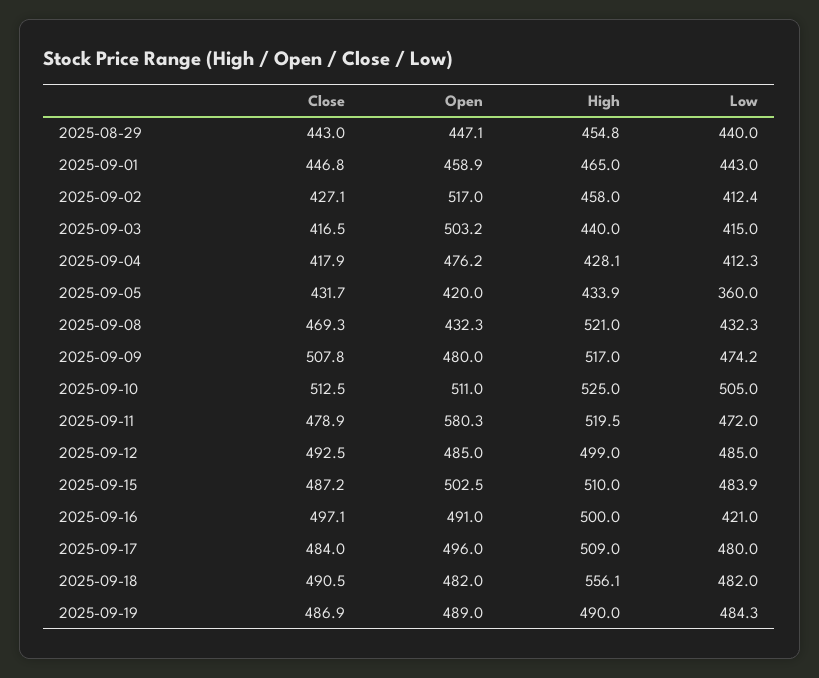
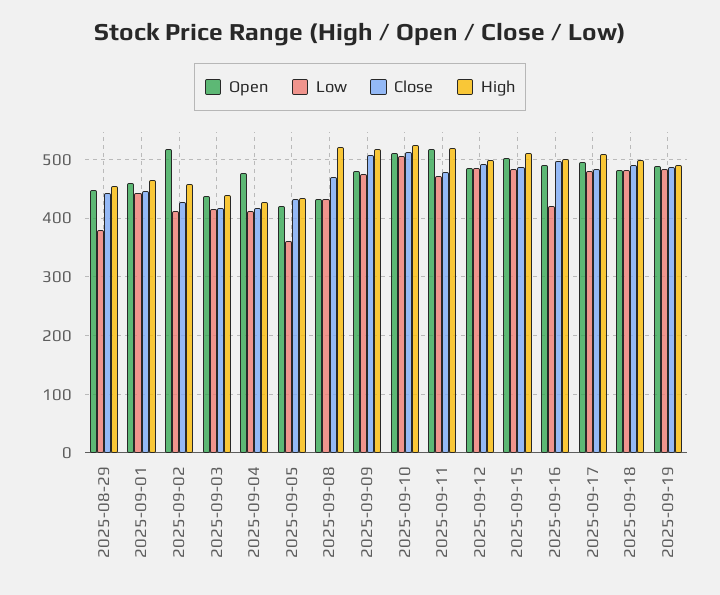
  {
    "Close": {
      "2025-08-29": 443,
      "2025-09-01": 446.8,
      "2025-09-02": 427.1,
      "2025-09-03": 416.5,
      "2025-09-04": 417.9,
      "2025-09-05": 431.7,
      "2025-09-08": 469.3,
      "2025-09-09": 507.8,
      "2025-09-10": 512.5,
      "2025-09-11": 478.9,
      "2025-09-12": 492.5,
      "2025-09-15": 487.2,
      "2025-09-16": 497.1,
      "2025-09-17": 484,
      "2025-09-18": 490.5,
      "2025-09-19": 486.9
    },
    "Open": {
      "2025-08-29": 447.1,
      "2025-09-01": 458.9,
      "2025-09-02": 517,
-     "2025-09-03": 503.2,
+     "2025-09-03": 440,
      "2025-09-04": 476.2,
      "2025-09-05": 420,
      "2025-09-08": 432.3,
      "2025-09-09": 480,
      "2025-09-10": 511,
-     "2025-09-11": 580.3,
+     "2025-09-11": 520,
      "2025-09-12": 485,
      "2025-09-15": 502.5,
      "2025-09-16": 491,
      "2025-09-17": 496,
      "2025-09-18": 482,
      "2025-09-19": 489
    },
    "High": {
      "2025-08-29": 454.8,
      "2025-09-01": 465,
      "2025-09-02": 458,
      "2025-09-03": 440,
      "2025-09-04": 428.1,
      "2025-09-05": 433.9,
      "2025-09-08": 521,
      "2025-09-09": 517,
      "2025-09-10": 525,
      "2025-09-11": 519.5,
      "2025-09-12": 499,
      "2025-09-15": 510,
      "2025-09-16": 500,
      "2025-09-17": 509,
-     "2025-09-18": 556.1,
+     "2025-09-18": 500,
      "2025-09-19": 490
    },
    "Low": {
-     "2025-08-29": 440,
+     "2025-08-29": 380,
      "2025-09-01": 443,
      "2025-09-02": 412.4,
      "2025-09-03": 415,
      "2025-09-04": 412.3,
      "2025-09-05": 360,
      "2025-09-08": 432.3,
      "2025-09-09": 474.2,
      "2025-09-10": 505,
      "2025-09-11": 472,
      "2025-09-12": 485,
      "2025-09-15": 483.9,
      "2025-09-16": 421,
      "2025-09-17": 480,
      "2025-09-18": 482,
      "2025-09-19": 484.3
    }
  }

